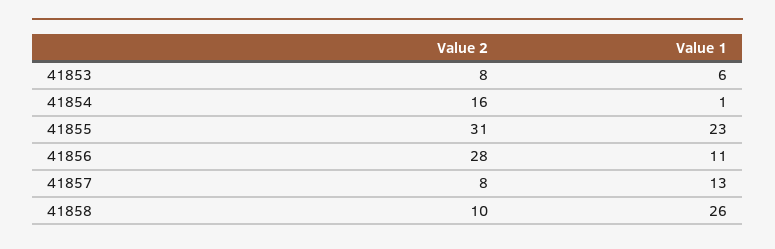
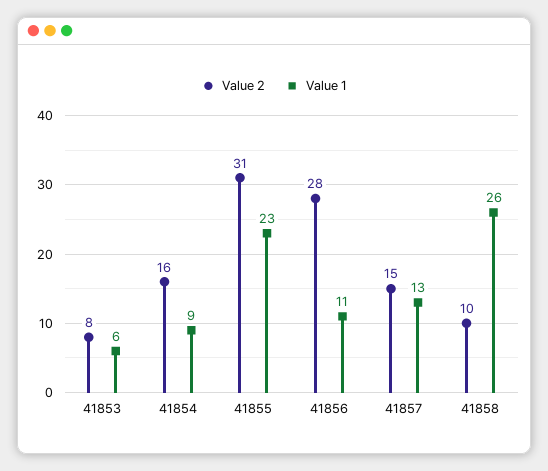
  {
    "Value 2": {
      "41853": 8,
      "41854": 16,
      "41855": 31,
      "41856": 28,
-     "41857": 8,
+     "41857": 15,
      "41858": 10
    },
    "Value 1": {
      "41853": 6,
-     "41854": 1,
+     "41854": 9,
      "41855": 23,
      "41856": 11,
      "41857": 13,
      "41858": 26
    }
  }

